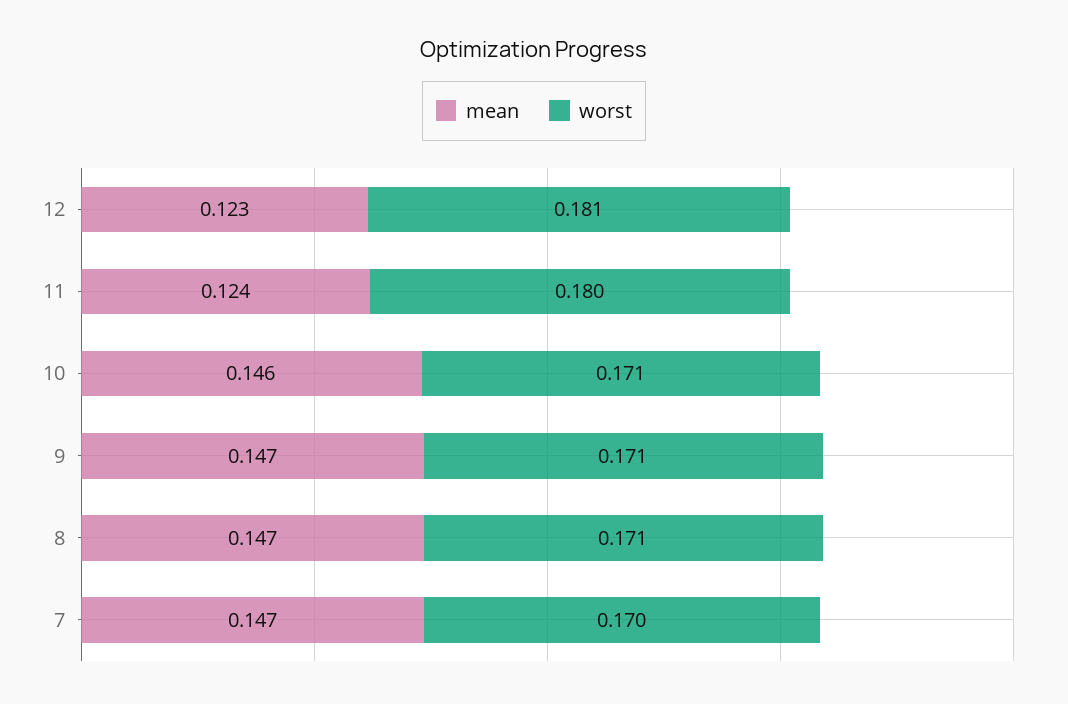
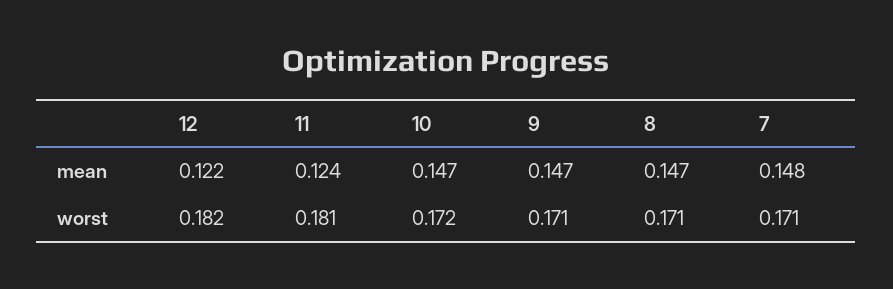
  {
    "mean": {
-     "12": 0.123,
+     "12": 0.122,
      "11": 0.124,
-     "10": 0.146,
+     "10": 0.147,
      "9": 0.147,
      "8": 0.147,
-     "7": 0.147
+     "7": 0.148
    },
    "worst": {
-     "12": 0.181,
+     "12": 0.182,
-     "11": 0.18,
+     "11": 0.181,
-     "10": 0.171,
+     "10": 0.172,
      "9": 0.171,
      "8": 0.171,
-     "7": 0.17
+     "7": 0.171
    }
  }

